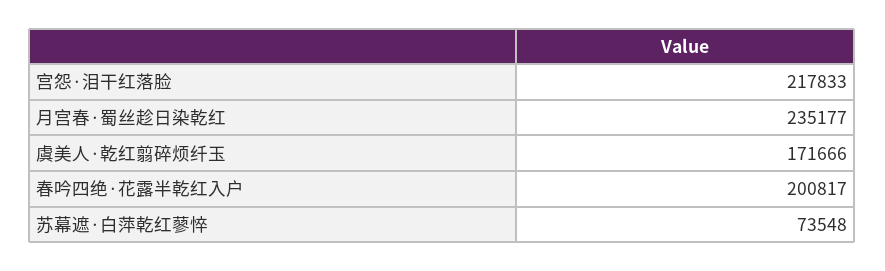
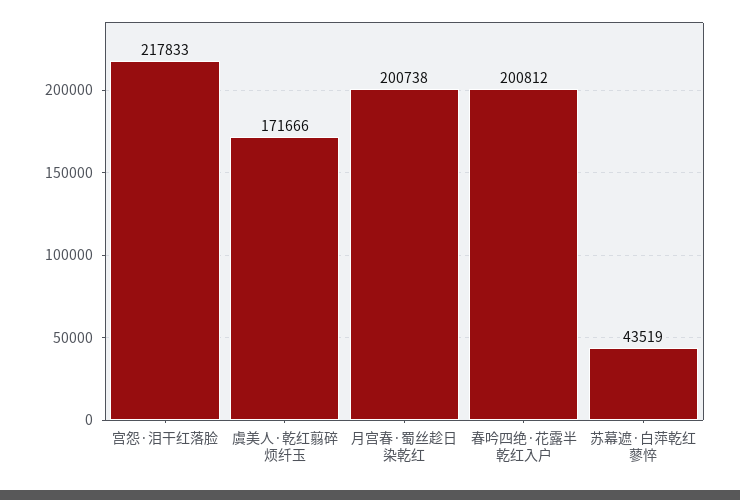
  {
    "宫怨·泪干红落脸": 217833,
-   "月宫春·蜀丝趁日染乾红": 235177,
+   "月宫春·蜀丝趁日染乾红": 200738,
    "虞美人·乾红翦碎烦纤玉": 171666,
-   "春吟四绝·花露半乾红入户": 200817,
+   "春吟四绝·花露半乾红入户": 200812,
-   "苏幕遮·白萍乾红蓼悴": 73548
+   "苏幕遮·白萍乾红蓼悴": 43519
  }

